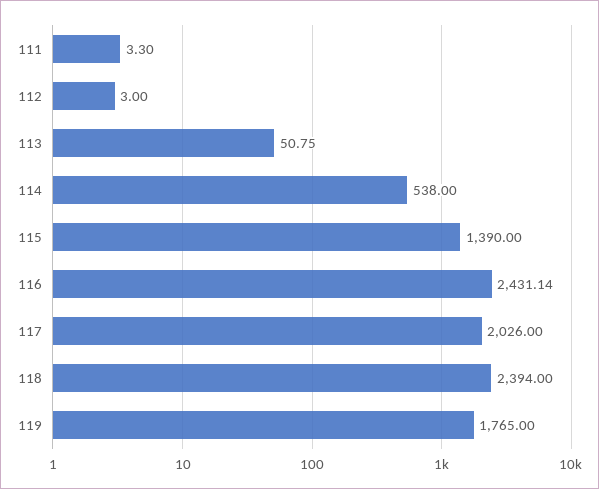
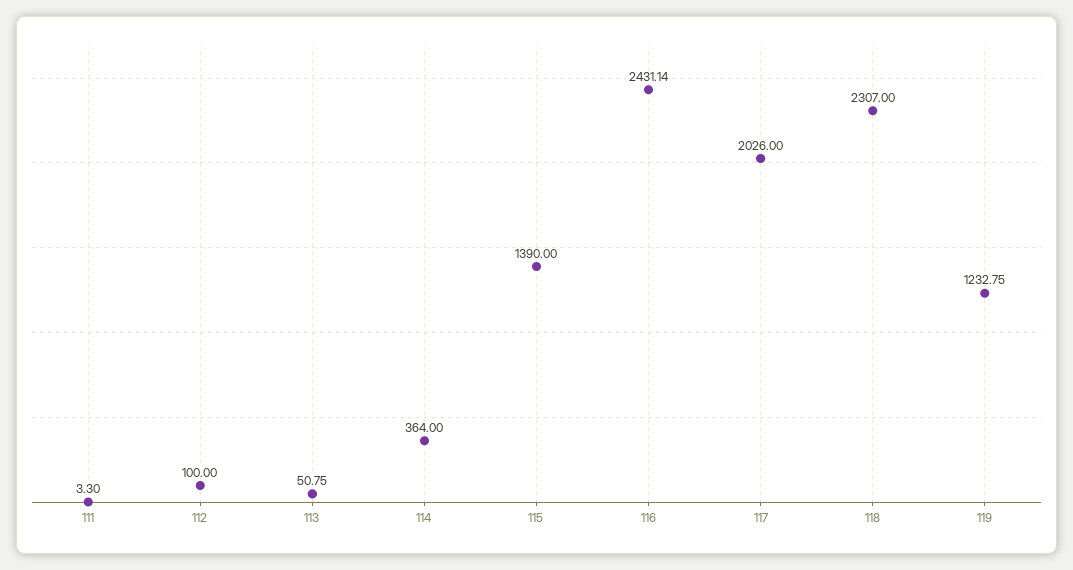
  {
    "111": 3.3,
-   "112": 3,
+   "112": 100,
    "113": 50.75,
-   "114": 538,
+   "114": 364,
    "115": 1390,
    "116": 2431.14,
    "117": 2026,
-   "118": 2394,
+   "118": 2307,
-   "119": 1765
+   "119": 1232.75
  }

